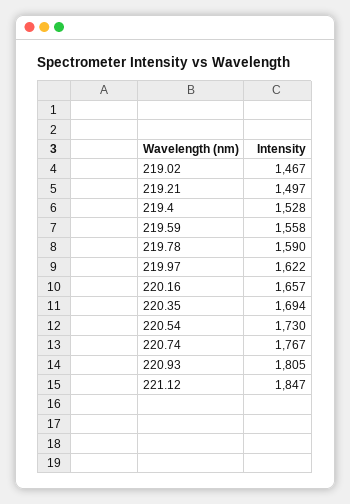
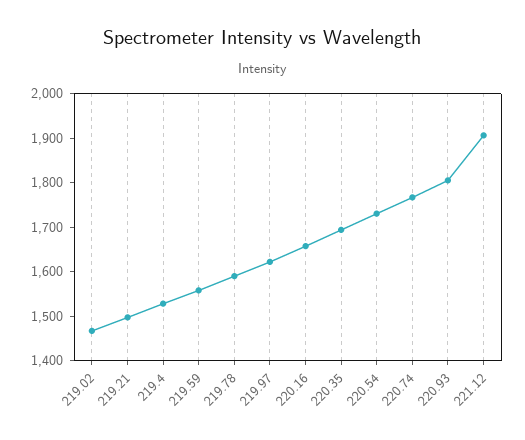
  {
    "219.02": 1467,
    "219.21": 1497,
    "219.4": 1528,
    "219.59": 1558,
    "219.78": 1590,
    "219.97": 1622,
    "220.16": 1657,
    "220.35": 1694,
    "220.54": 1730,
    "220.74": 1767,
    "220.93": 1805,
-   "221.12": 1847
+   "221.12": 1900
  }

